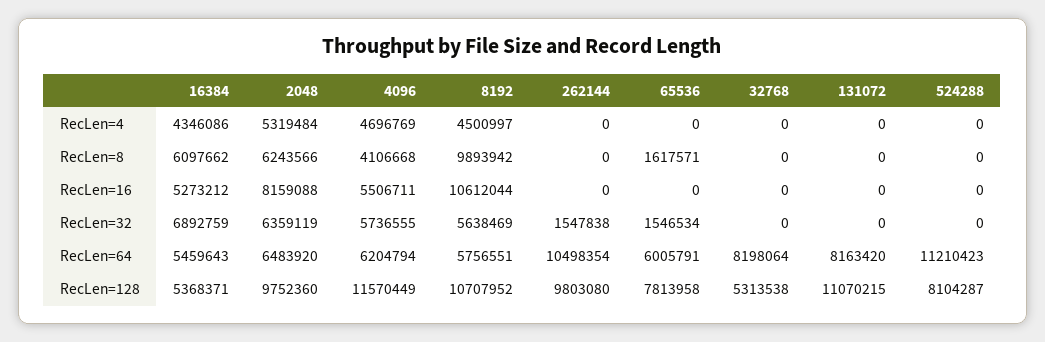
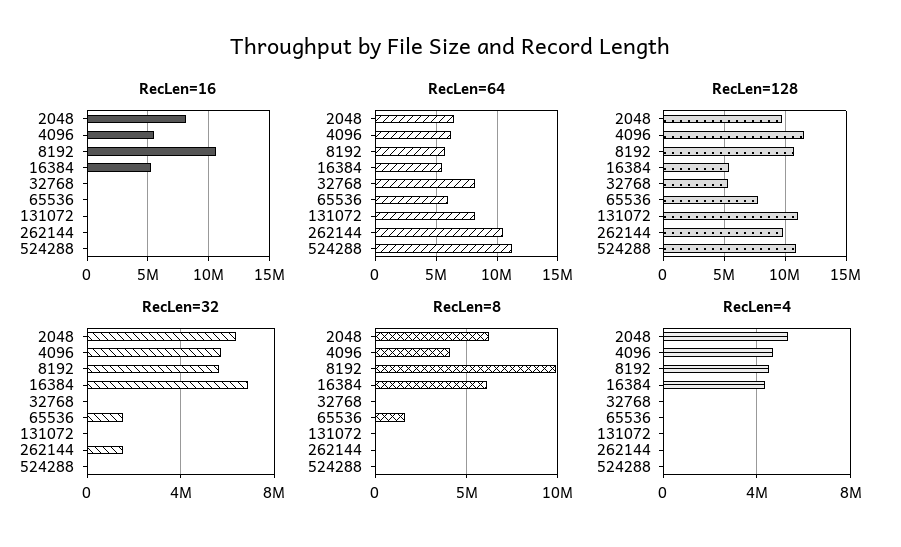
  {
    "RecLen=4": {
      "16384": 4346086,
      "2048": 5319484,
      "4096": 4696769,
      "8192": 4500997,
      "262144": 0,
      "65536": 0,
      "32768": 0,
      "131072": 0,
      "524288": 0
    },
    "RecLen=8": {
      "16384": 6097662,
      "2048": 6243566,
      "4096": 4106668,
      "8192": 9893942,
      "262144": 0,
      "65536": 1617571,
      "32768": 0,
      "131072": 0,
      "524288": 0
    },
    "RecLen=16": {
      "16384": 5273212,
      "2048": 8159088,
      "4096": 5506711,
      "8192": 10612044,
      "262144": 0,
      "65536": 0,
      "32768": 0,
      "131072": 0,
      "524288": 0
    },
    "RecLen=32": {
      "16384": 6892759,
      "2048": 6359119,
      "4096": 5736555,
      "8192": 5638469,
      "262144": 1547838,
      "65536": 1546534,
      "32768": 0,
      "131072": 0,
      "524288": 0
    },
    "RecLen=64": {
      "16384": 5459643,
      "2048": 6483920,
      "4096": 6204794,
      "8192": 5756551,
      "262144": 10498354,
      "65536": 6005791,
      "32768": 8198064,
      "131072": 8163420,
      "524288": 11210423
    },
    "RecLen=128": {
      "16384": 5368371,
      "2048": 9752360,
      "4096": 11570449,
      "8192": 10707952,
      "262144": 9803080,
      "65536": 7813958,
      "32768": 5313538,
      "131072": 11070215,
-     "524288": 8104287
+     "524288": 11000000
    }
  }

